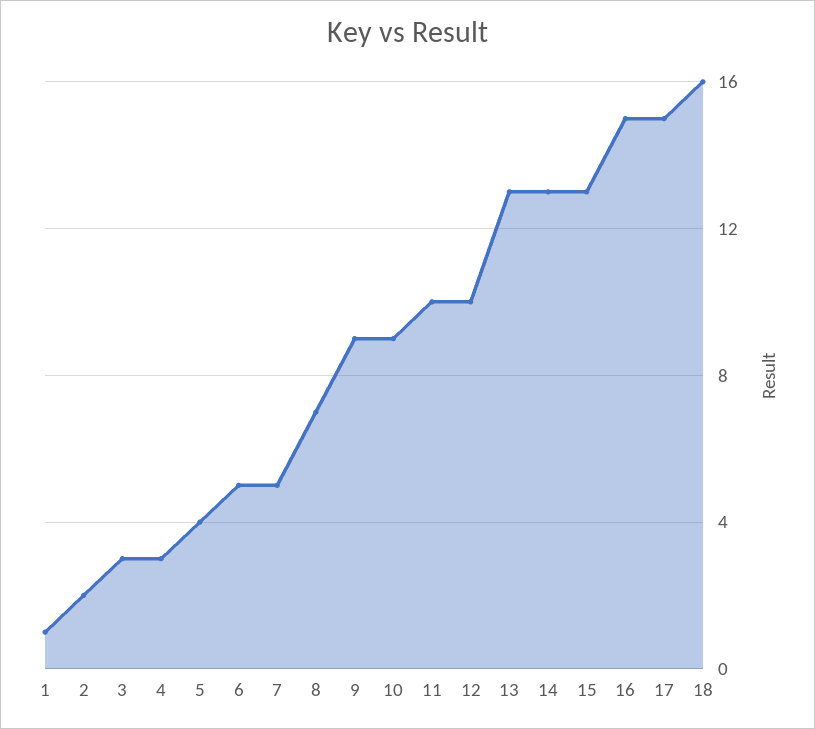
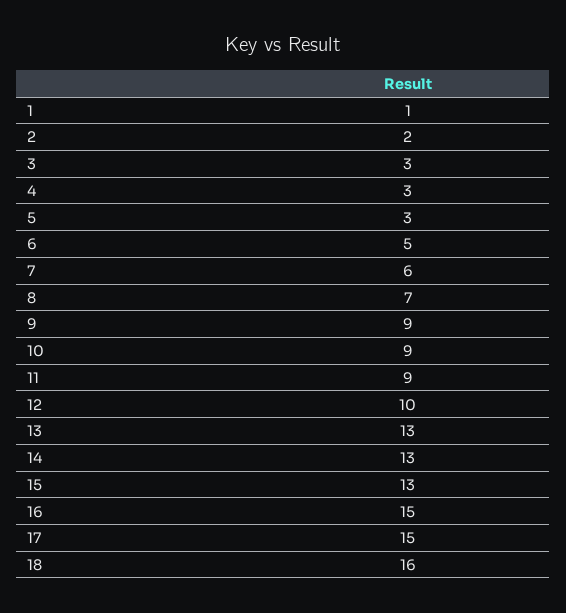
  {
    "1": 1,
    "2": 2,
    "3": 3,
    "4": 3,
-   "5": 4,
+   "5": 3,
    "6": 5,
-   "7": 5,
+   "7": 6,
    "8": 7,
    "9": 9,
    "10": 9,
-   "11": 10,
+   "11": 9,
    "12": 10,
    "13": 13,
    "14": 13,
    "15": 13,
    "16": 15,
    "17": 15,
    "18": 16
  }

